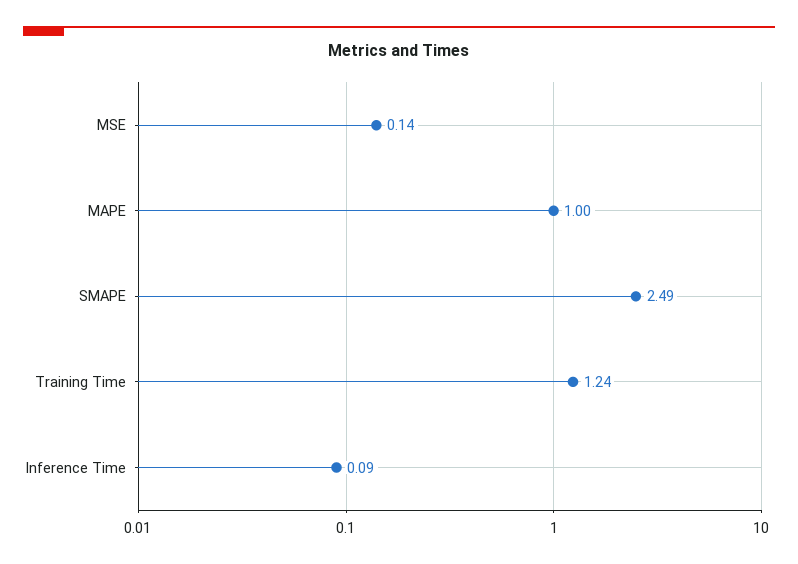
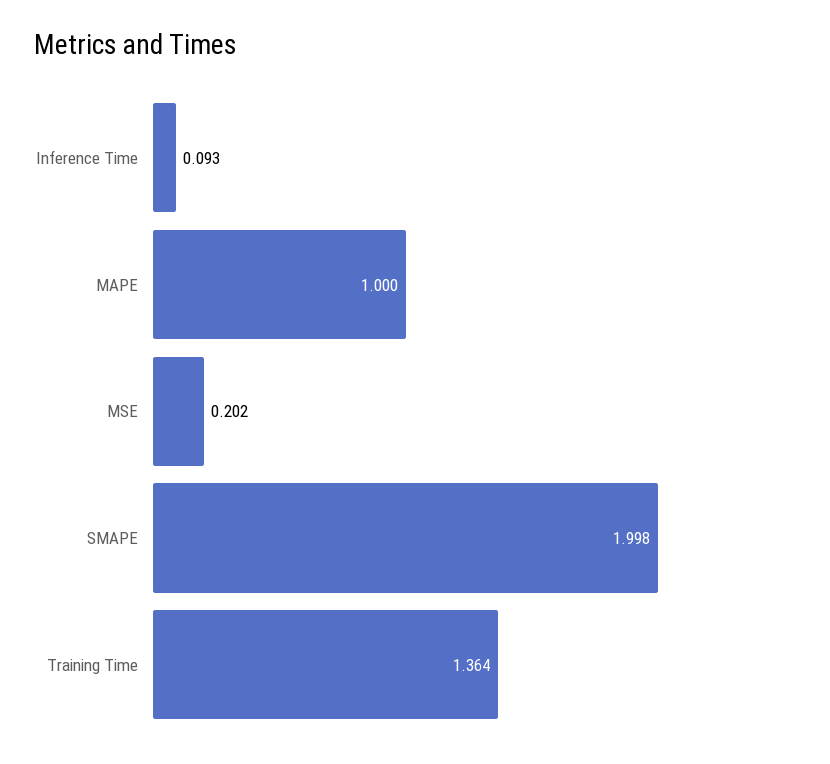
  {
-   "MSE": 0.14,
+   "MSE": 0.202,
    "MAPE": 1,
-   "SMAPE": 2.49,
+   "SMAPE": 1.998,
-   "Training Time": 1.24,
+   "Training Time": 1.364,
    "Inference Time": 0.093
  }

